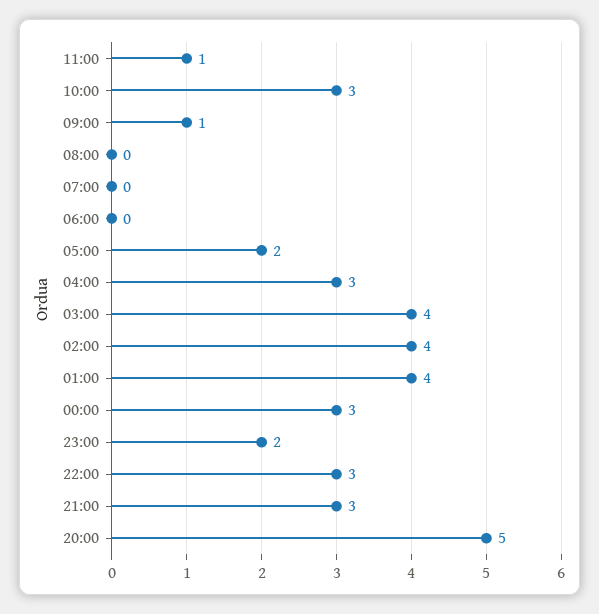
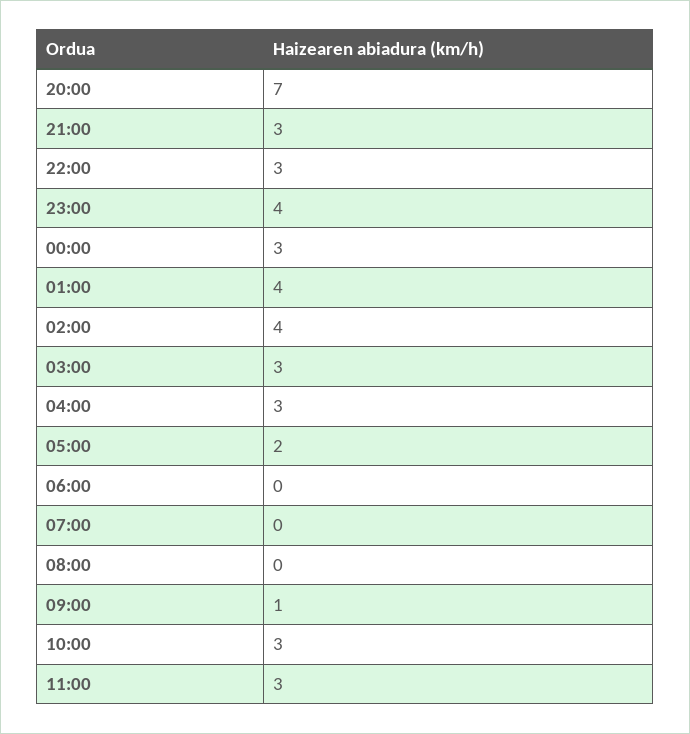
  {
-   "11:00": 1,
+   "11:00": 3,
    "10:00": 3,
    "09:00": 1,
    "08:00": 0,
    "07:00": 0,
    "06:00": 0,
    "05:00": 2,
    "04:00": 3,
-   "03:00": 4,
+   "03:00": 3,
    "02:00": 4,
    "01:00": 4,
    "00:00": 3,
-   "23:00": 2,
+   "23:00": 4,
    "22:00": 3,
    "21:00": 3,
-   "20:00": 5
+   "20:00": 7
  }

